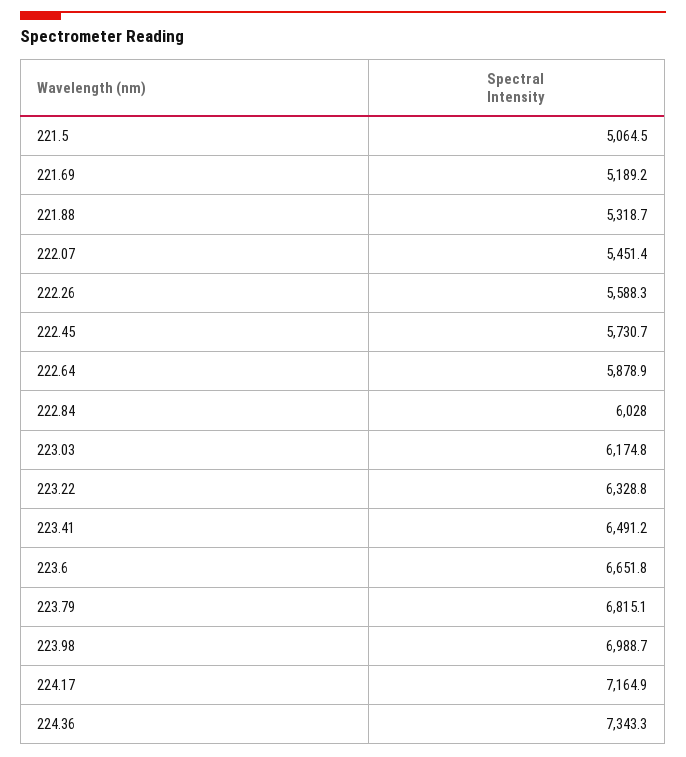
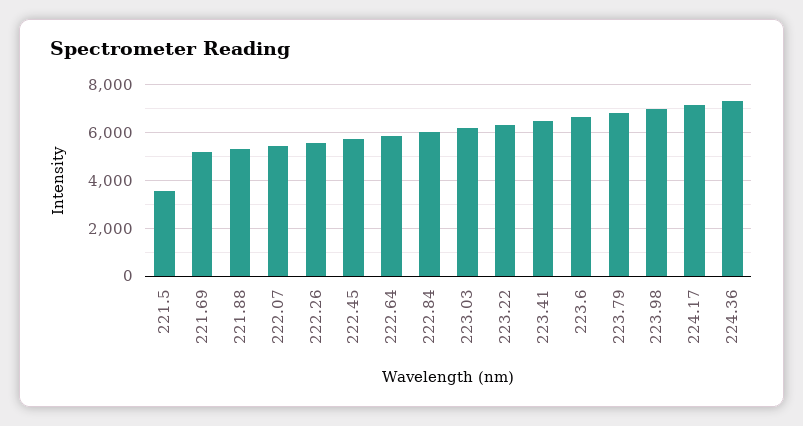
  {
-   "221.5": 5064.5,
+   "221.5": 3500,
    "221.69": 5189.2,
    "221.88": 5318.7,
    "222.07": 5451.4,
    "222.26": 5588.3,
    "222.45": 5730.7,
    "222.64": 5878.9,
    "222.84": 6028,
    "223.03": 6174.8,
    "223.22": 6328.8,
    "223.41": 6491.2,
    "223.6": 6651.8,
    "223.79": 6815.1,
    "223.98": 6988.7,
    "224.17": 7164.9,
    "224.36": 7343.3
  }

